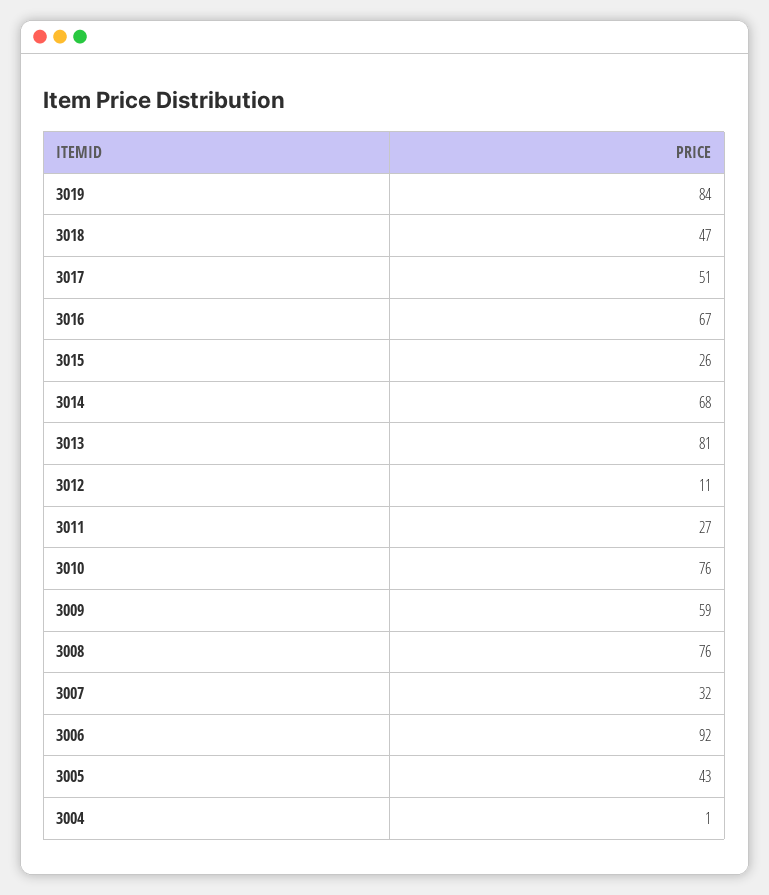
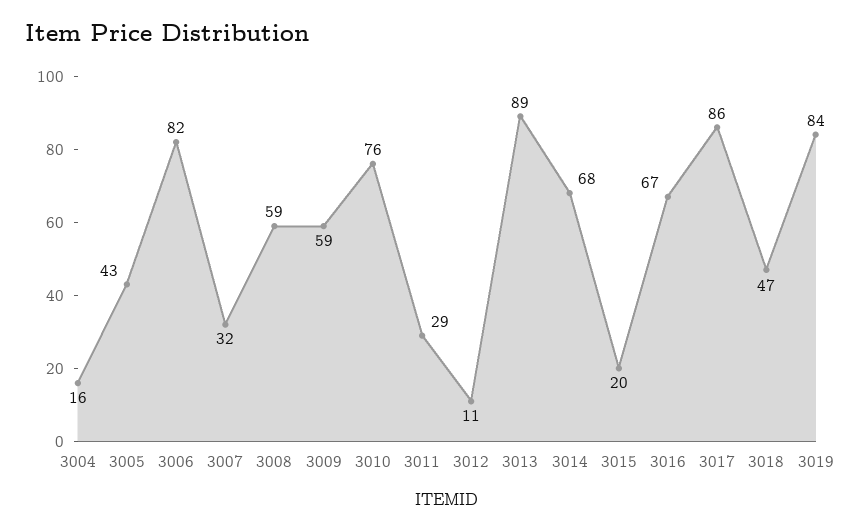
  {
    "3019": 84,
    "3018": 47,
-   "3017": 51,
+   "3017": 86,
    "3016": 67,
-   "3015": 26,
+   "3015": 20,
    "3014": 68,
-   "3013": 81,
+   "3013": 89,
    "3012": 11,
-   "3011": 27,
+   "3011": 29,
    "3010": 76,
    "3009": 59,
-   "3008": 76,
+   "3008": 59,
    "3007": 32,
-   "3006": 92,
+   "3006": 82,
    "3005": 43,
-   "3004": 1
+   "3004": 16
  }

